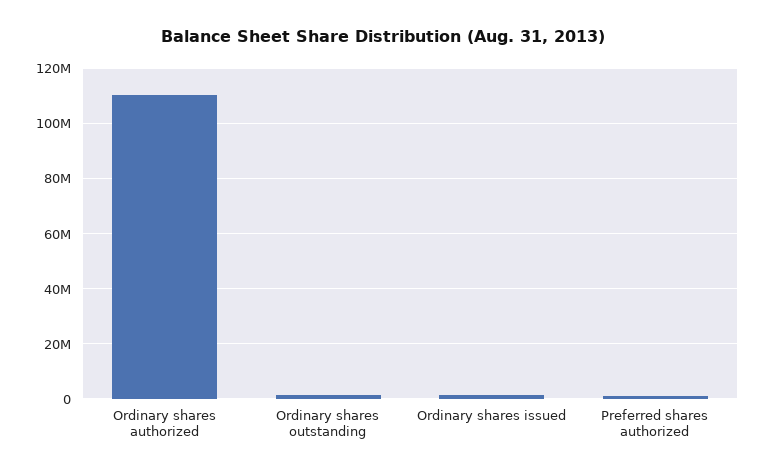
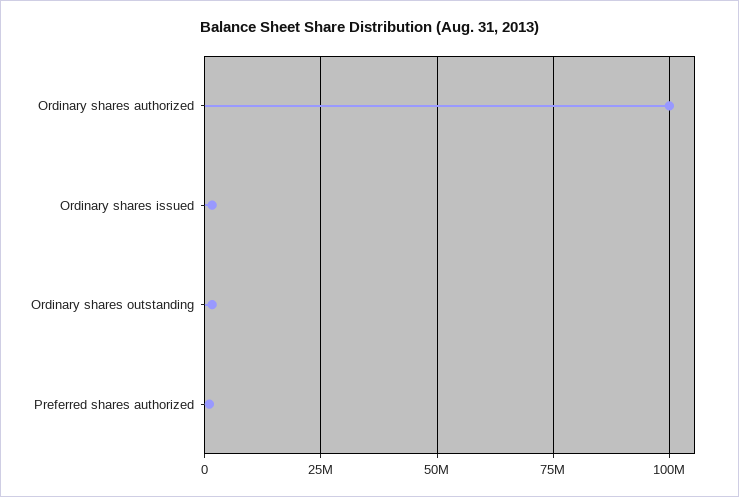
  {
-   "Ordinary shares authorized": 110000000,
+   "Ordinary shares authorized": 100000000,
    "Ordinary shares outstanding": 2500000,
    "Ordinary shares issued": 2500000,
    "Preferred shares authorized": 0
  }

